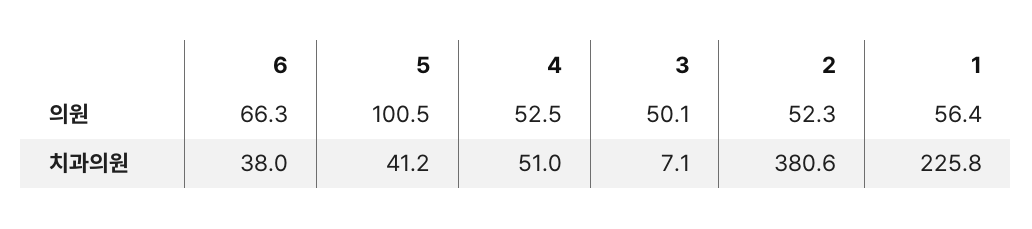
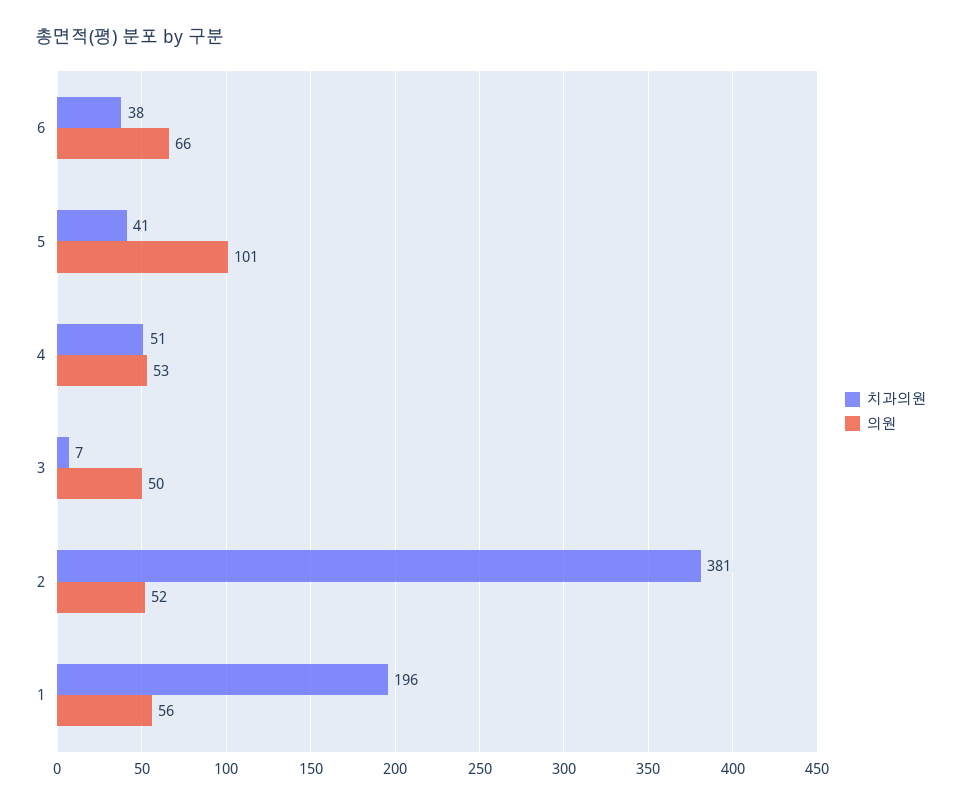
  {
    "의원": {
      "6": 66.3,
      "5": 100.5,
      "4": 52.5,
      "3": 50.1,
      "2": 52.3,
      "1": 56.4
    },
    "치과의원": {
      "6": 38,
      "5": 41.2,
      "4": 51,
      "3": 7.1,
      "2": 380.6,
-     "1": 225.8
+     "1": 196
    }
  }

